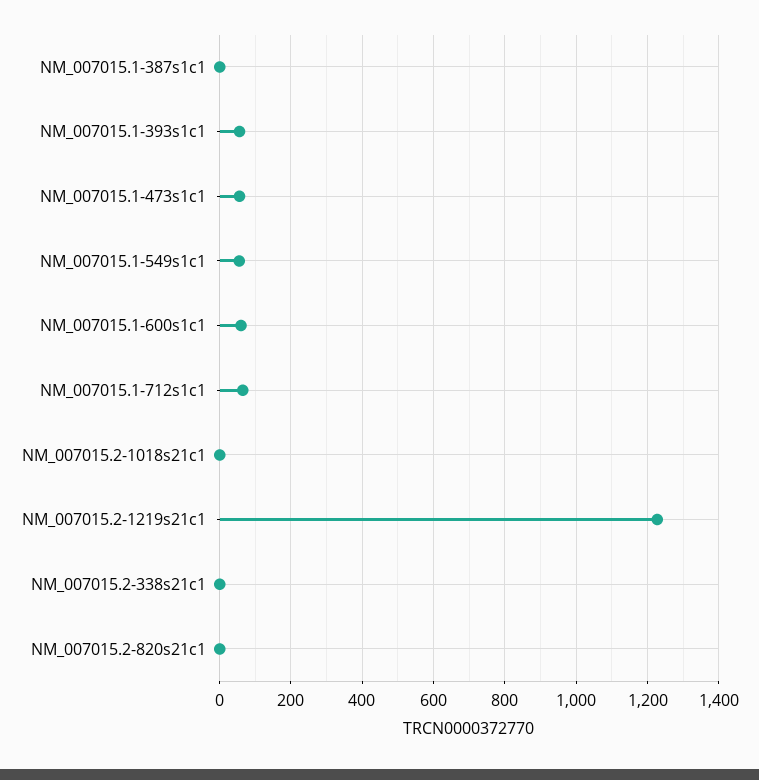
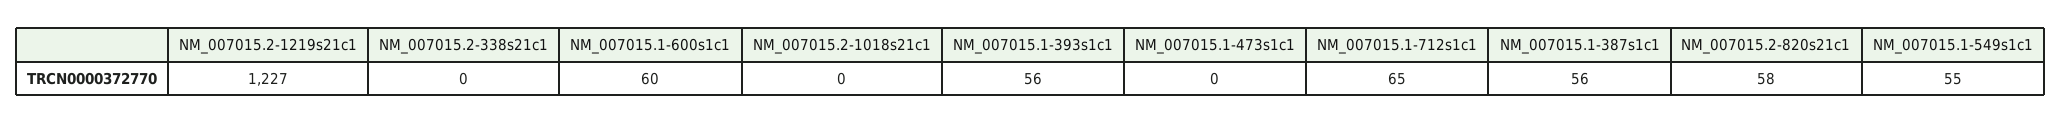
  {
-   "NM_007015.1-387s1c1": 0,
+   "NM_007015.1-387s1c1": 56,
    "NM_007015.1-393s1c1": 56,
-   "NM_007015.1-473s1c1": 60,
+   "NM_007015.1-473s1c1": 0,
    "NM_007015.1-549s1c1": 55,
    "NM_007015.1-600s1c1": 60,
    "NM_007015.1-712s1c1": 65,
    "NM_007015.2-1018s21c1": 0,
    "NM_007015.2-1219s21c1": 1227,
    "NM_007015.2-338s21c1": 0,
-   "NM_007015.2-820s21c1": 0
+   "NM_007015.2-820s21c1": 58
  }

